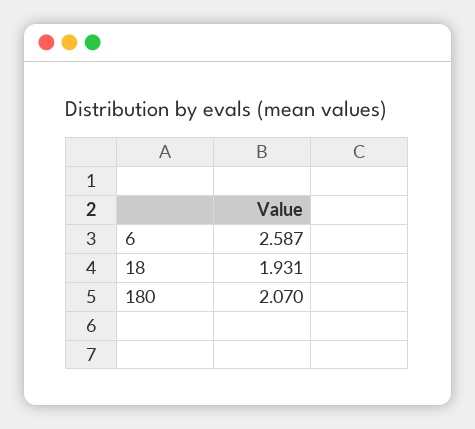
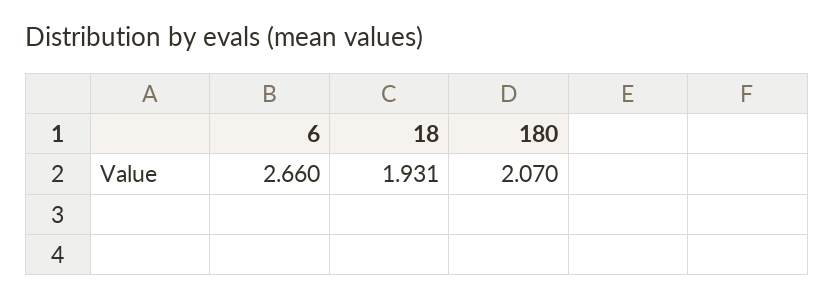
  {
-   "6": 2.587,
+   "6": 2.66,
    "18": 1.931,
    "180": 2.07
  }

